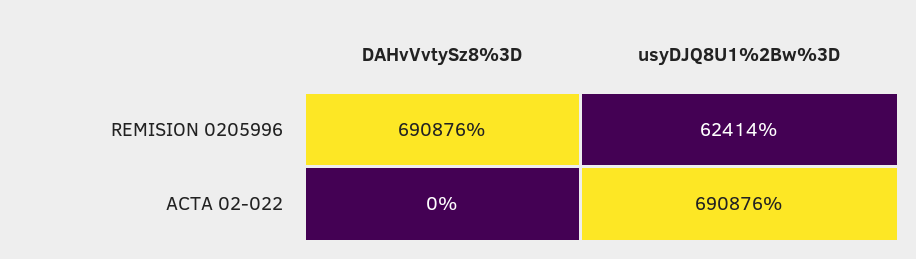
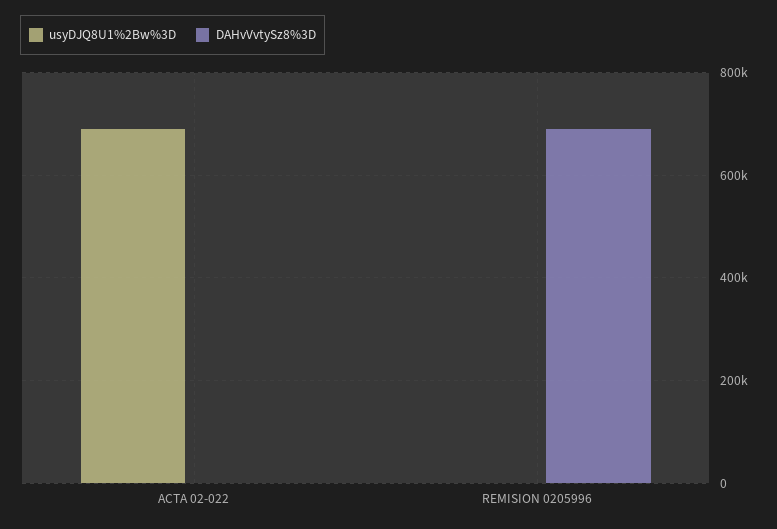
  {
    "DAHvVvtySz8%3D": {
      "REMISION 0205996": 690876,
      "ACTA 02-022": 0
    },
    "usyDJQ8U1%2Bw%3D": {
-     "REMISION 0205996": 62414,
+     "REMISION 0205996": 0,
      "ACTA 02-022": 690876
    }
  }

